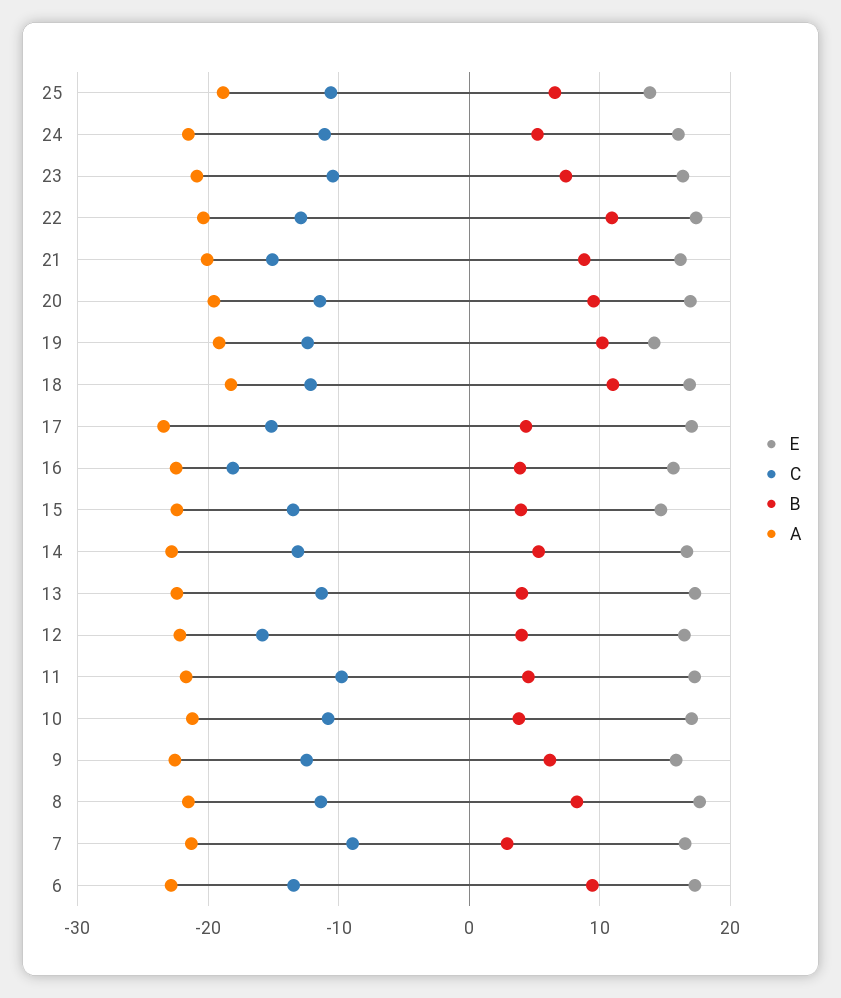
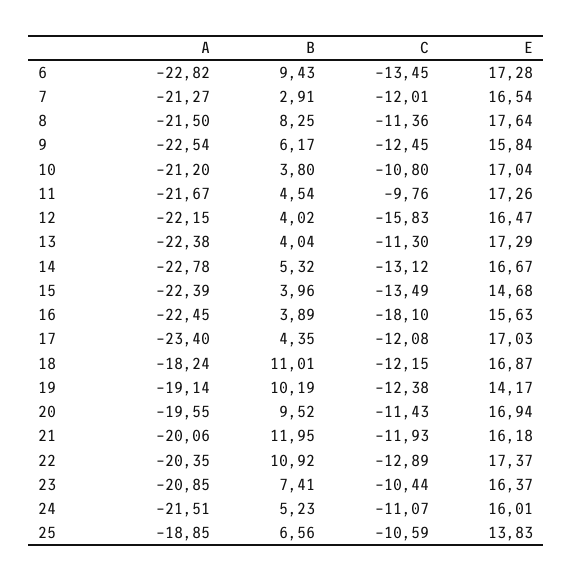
  {
    "E": {
      "25": 13.83,
      "24": 16.01,
      "23": 16.37,
      "22": 17.37,
      "21": 16.18,
      "20": 16.94,
      "19": 14.17,
      "18": 16.87,
      "17": 17.03,
      "16": 15.63,
      "15": 14.68,
      "14": 16.67,
      "13": 17.29,
      "12": 16.47,
      "11": 17.26,
      "10": 17.04,
      "9": 15.84,
      "8": 17.64,
      "7": 16.54,
      "6": 17.28
    },
    "C": {
      "25": -10.59,
      "24": -11.07,
      "23": -10.44,
      "22": -12.89,
-     "21": -15,
+     "21": -11.93,
      "20": -11.43,
      "19": -12.38,
      "18": -12.15,
-     "17": -15,
+     "17": -12.08,
      "16": -18.1,
      "15": -13.49,
      "14": -13.12,
      "13": -11.3,
      "12": -15.83,
      "11": -9.76,
      "10": -10.8,
      "9": -12.45,
      "8": -11.36,
-     "7": -9,
+     "7": -12.01,
      "6": -13.45
    },
    "B": {
      "25": 6.56,
      "24": 5.23,
      "23": 7.41,
      "22": 10.92,
-     "21": 9,
+     "21": 11.95,
      "20": 9.52,
      "19": 10.19,
      "18": 11.01,
      "17": 4.35,
      "16": 3.89,
      "15": 3.96,
      "14": 5.32,
      "13": 4.04,
      "12": 4.02,
      "11": 4.54,
      "10": 3.8,
      "9": 6.17,
      "8": 8.25,
      "7": 2.91,
      "6": 9.43
    },
    "A": {
      "25": -18.85,
      "24": -21.51,
      "23": -20.85,
      "22": -20.35,
      "21": -20.06,
      "20": -19.55,
      "19": -19.14,
      "18": -18.24,
      "17": -23.4,
      "16": -22.45,
      "15": -22.39,
      "14": -22.78,
      "13": -22.38,
      "12": -22.15,
      "11": -21.67,
      "10": -21.2,
      "9": -22.54,
      "8": -21.5,
      "7": -21.27,
      "6": -22.82
    }
  }

